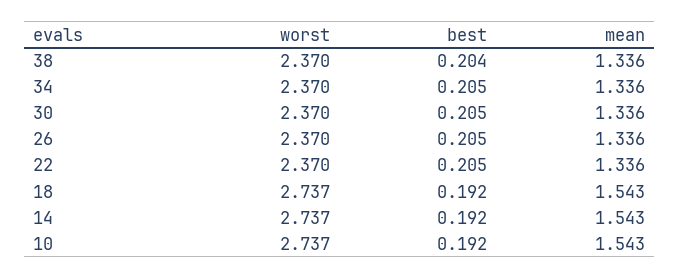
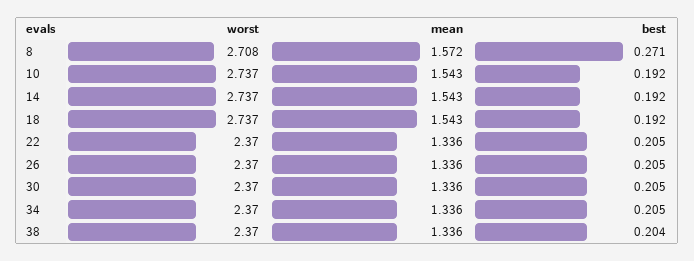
  {
    "worst": {
      "38": 2.37,
      "34": 2.37,
      "30": 2.37,
      "26": 2.37,
      "22": 2.37,
      "18": 2.737,
      "14": 2.737,
-     "10": 2.737
+     "10": 2.737,
+     "8": 2.708
    },
    "best": {
      "38": 0.204,
      "34": 0.205,
      "30": 0.205,
      "26": 0.205,
      "22": 0.205,
      "18": 0.192,
      "14": 0.192,
-     "10": 0.192
+     "10": 0.192,
+     "8": 0.271
    },
    "mean": {
      "38": 1.336,
      "34": 1.336,
      "30": 1.336,
      "26": 1.336,
      "22": 1.336,
      "18": 1.543,
      "14": 1.543,
-     "10": 1.543
+     "10": 1.543,
+     "8": 1.572
    }
  }

